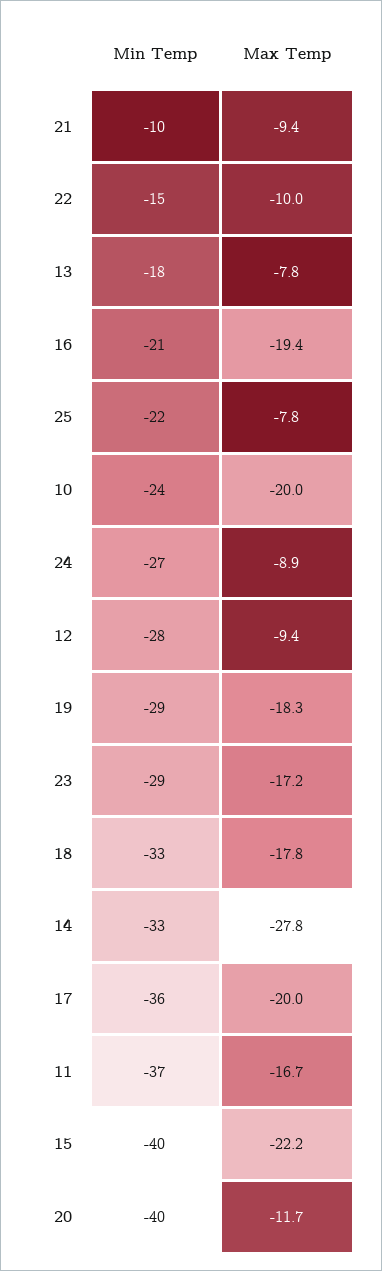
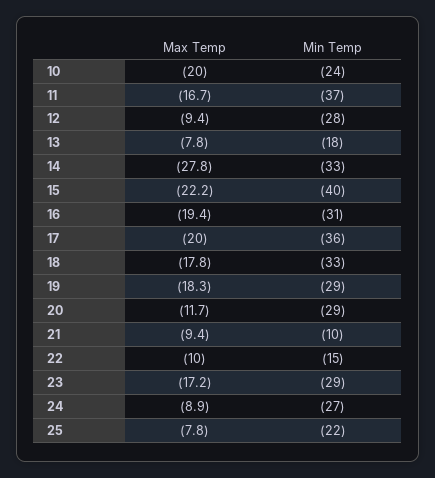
  {
    "Min Temp": {
      "21": -10,
      "22": -15,
      "13": -18,
-     "16": -21,
+     "16": -31,
      "25": -22,
      "10": -24,
      "24": -27,
      "12": -28,
      "19": -29,
      "23": -29,
      "18": -33,
      "14": -33,
      "17": -36,
      "11": -37,
      "15": -40,
-     "20": -40
+     "20": -29
    },
    "Max Temp": {
      "21": -9.4,
      "22": -10,
      "13": -7.8,
      "16": -19.4,
      "25": -7.8,
      "10": -20,
      "24": -8.9,
      "12": -9.4,
      "19": -18.3,
      "23": -17.2,
      "18": -17.8,
      "14": -27.8,
      "17": -20,
      "11": -16.7,
      "15": -22.2,
      "20": -11.7
    }
  }

